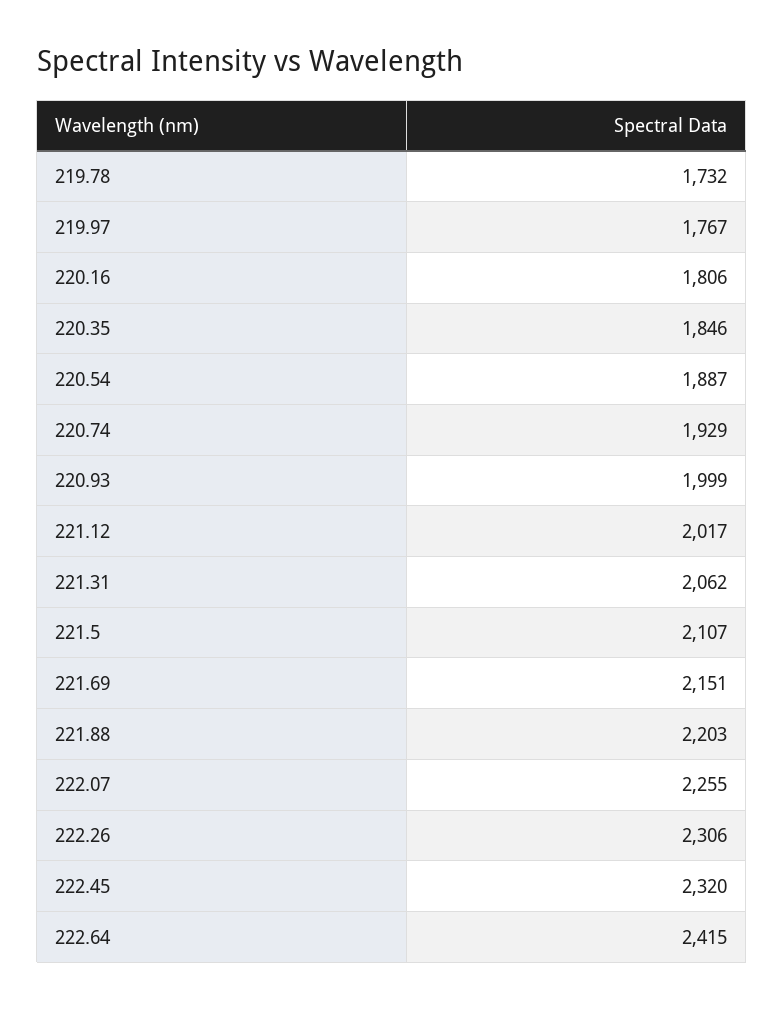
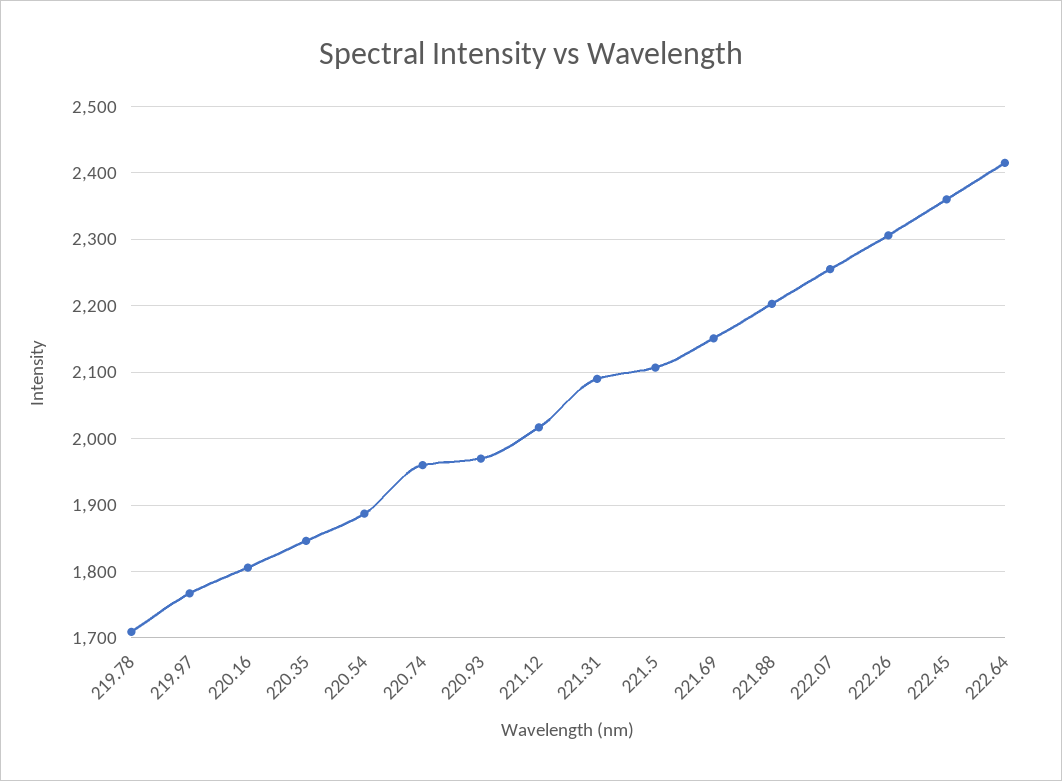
  {
-   "219.78": 1732,
+   "219.78": 1710,
    "219.97": 1767,
    "220.16": 1806,
    "220.35": 1846,
    "220.54": 1887,
-   "220.74": 1929,
+   "220.74": 1960,
-   "220.93": 1999,
+   "220.93": 1970,
    "221.12": 2017,
-   "221.31": 2062,
+   "221.31": 2090,
    "221.5": 2107,
    "221.69": 2151,
    "221.88": 2203,
    "222.07": 2255,
    "222.26": 2306,
-   "222.45": 2320,
+   "222.45": 2360,
    "222.64": 2415
  }

